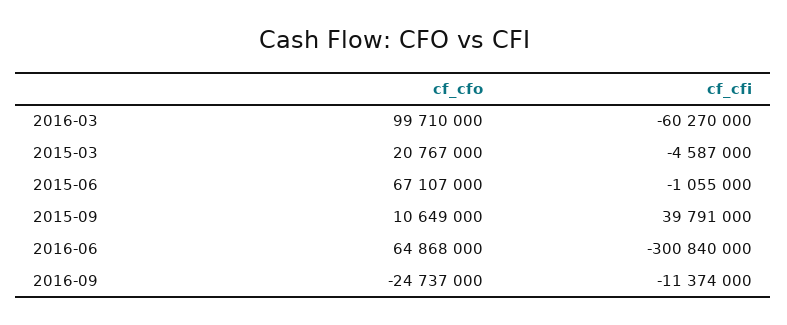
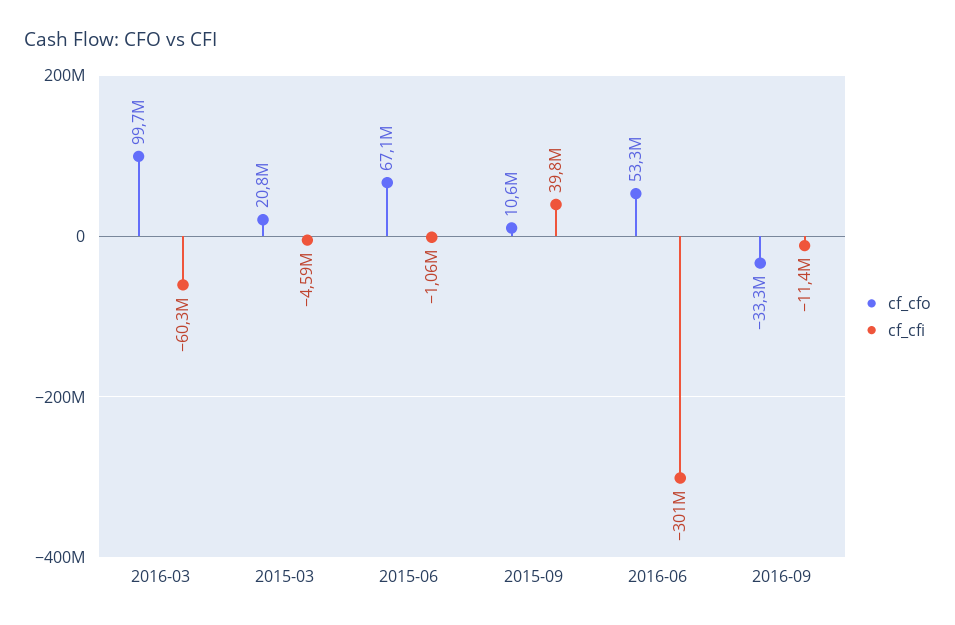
  {
    "cf_cfo": {
      "2016-03": 99710000,
      "2015-03": 20767000,
      "2015-06": 67107000,
      "2015-09": 10649000,
-     "2016-06": 64868000,
+     "2016-06": 53300000,
-     "2016-09": -24737000
+     "2016-09": -33300000
    },
    "cf_cfi": {
      "2016-03": -60270000,
      "2015-03": -4587000,
      "2015-06": -1055000,
      "2015-09": 39791000,
      "2016-06": -300840000,
      "2016-09": -11374000
    }
  }

